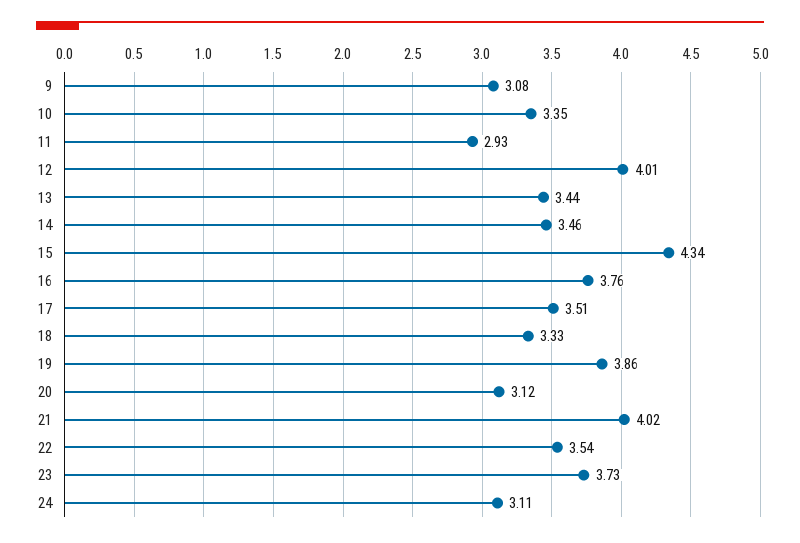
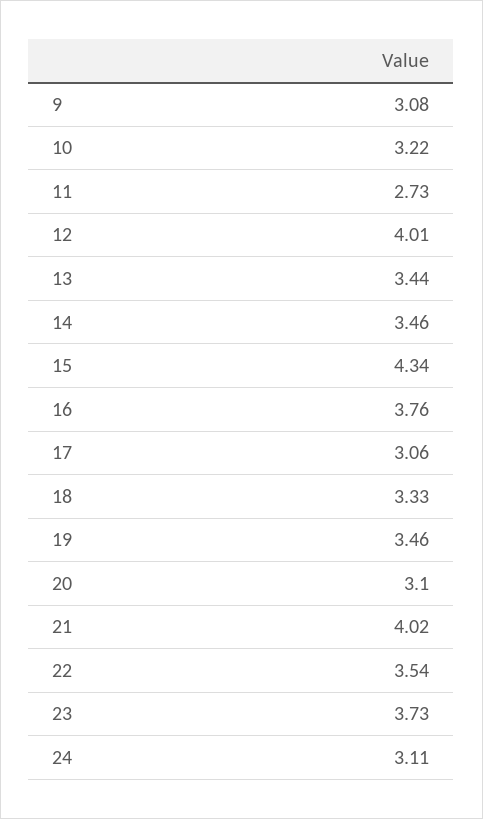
  {
    "9": 3.08,
-   "10": 3.35,
+   "10": 3.22,
-   "11": 2.93,
+   "11": 2.73,
    "12": 4.01,
    "13": 3.44,
    "14": 3.46,
    "15": 4.34,
    "16": 3.76,
-   "17": 3.51,
+   "17": 3.06,
    "18": 3.33,
-   "19": 3.86,
+   "19": 3.46,
-   "20": 3.12,
+   "20": 3.1,
    "21": 4.02,
    "22": 3.54,
    "23": 3.73,
    "24": 3.11
  }

